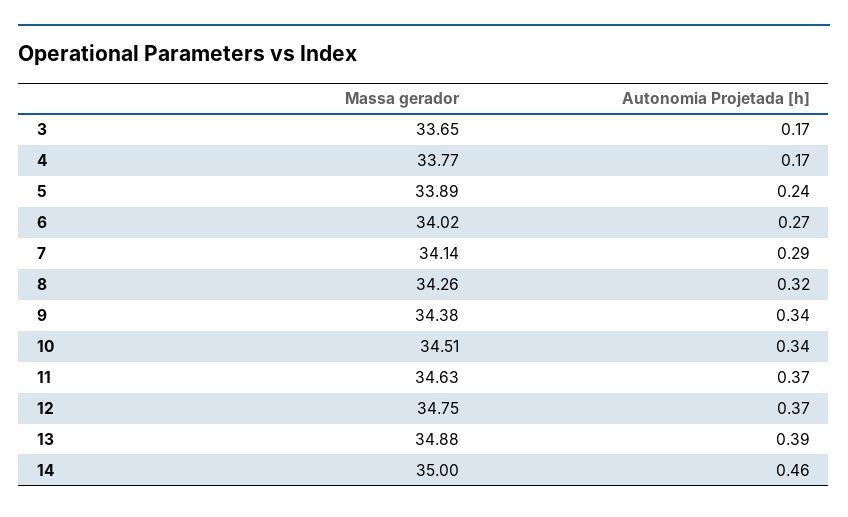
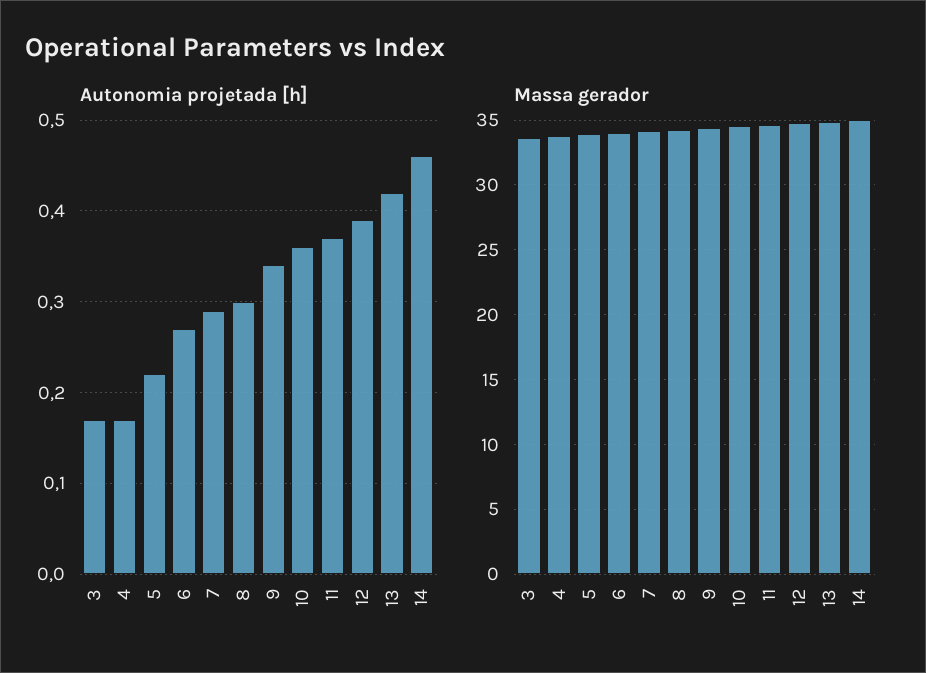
  {
    "Massa gerador": {
      "3": 33.65,
      "4": 33.77,
      "5": 33.89,
      "6": 34.02,
      "7": 34.14,
      "8": 34.26,
      "9": 34.38,
      "10": 34.51,
      "11": 34.63,
      "12": 34.75,
      "13": 34.88,
      "14": 35
    },
    "Autonomia Projetada [h]": {
      "3": 0.17,
      "4": 0.17,
-     "5": 0.24,
+     "5": 0.22,
      "6": 0.27,
      "7": 0.29,
-     "8": 0.32,
+     "8": 0.3,
      "9": 0.34,
-     "10": 0.34,
+     "10": 0.36,
      "11": 0.37,
-     "12": 0.37,
+     "12": 0.39,
-     "13": 0.39,
+     "13": 0.42,
      "14": 0.46
    }
  }

